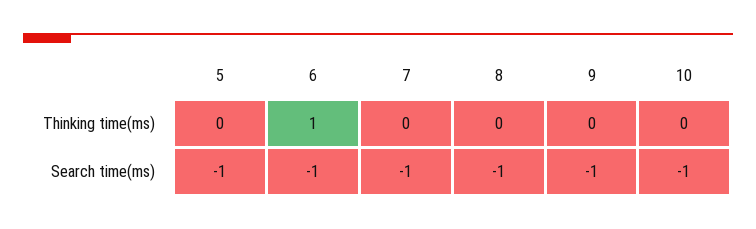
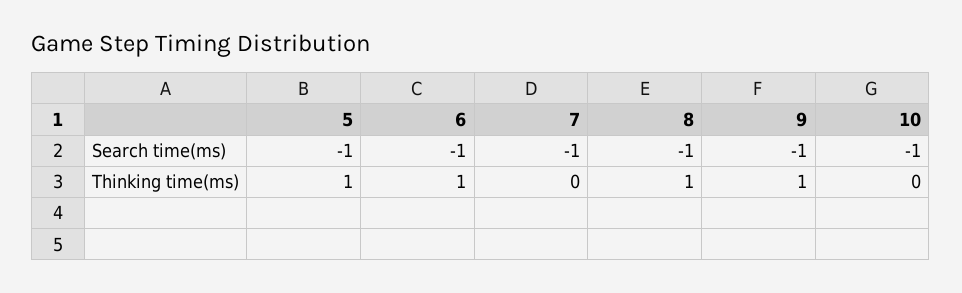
  {
    "5": {
-     "Thinking time(ms)": 0,
+     "Thinking time(ms)": 1,
      "Search time(ms)": -1
    },
    "6": {
      "Thinking time(ms)": 1,
      "Search time(ms)": -1
    },
    "7": {
      "Thinking time(ms)": 0,
      "Search time(ms)": -1
    },
    "8": {
-     "Thinking time(ms)": 0,
+     "Thinking time(ms)": 1,
      "Search time(ms)": -1
    },
    "9": {
-     "Thinking time(ms)": 0,
+     "Thinking time(ms)": 1,
      "Search time(ms)": -1
    },
    "10": {
      "Thinking time(ms)": 0,
      "Search time(ms)": -1
    }
  }

